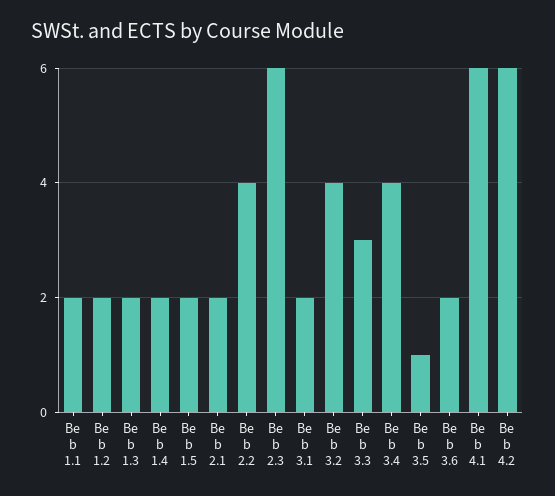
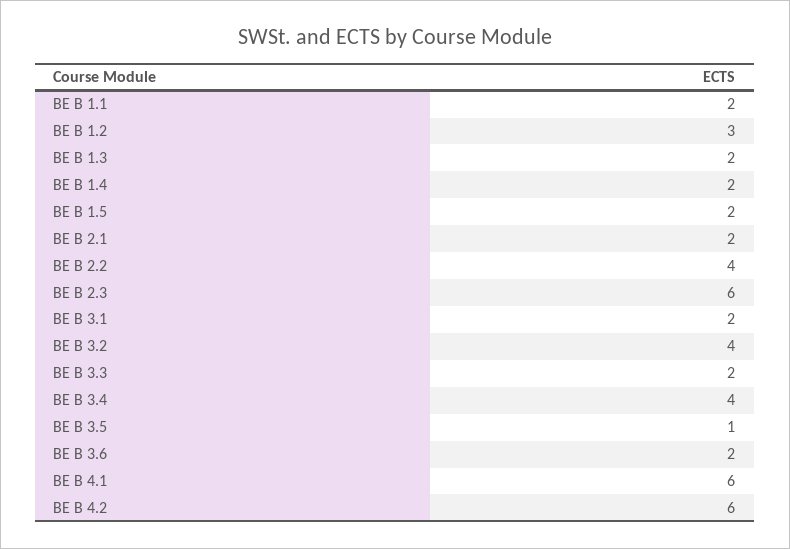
  {
    "Be b 1.1": 2,
-   "Be b 1.2": 2,
+   "Be b 1.2": 3,
    "Be b 1.3": 2,
    "Be b 1.4": 2,
    "Be b 1.5": 2,
    "Be b 2.1": 2,
    "Be b 2.2": 4,
    "Be b 2.3": 6,
    "Be b 3.1": 2,
    "Be b 3.2": 4,
-   "Be b 3.3": 3,
+   "Be b 3.3": 2,
    "Be b 3.4": 4,
    "Be b 3.5": 1,
    "Be b 3.6": 2,
    "Be b 4.1": 6,
    "Be b 4.2": 6
  }

